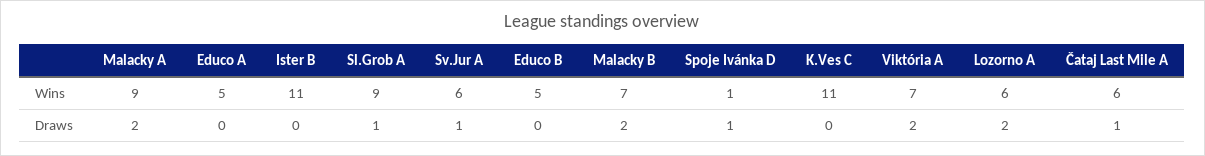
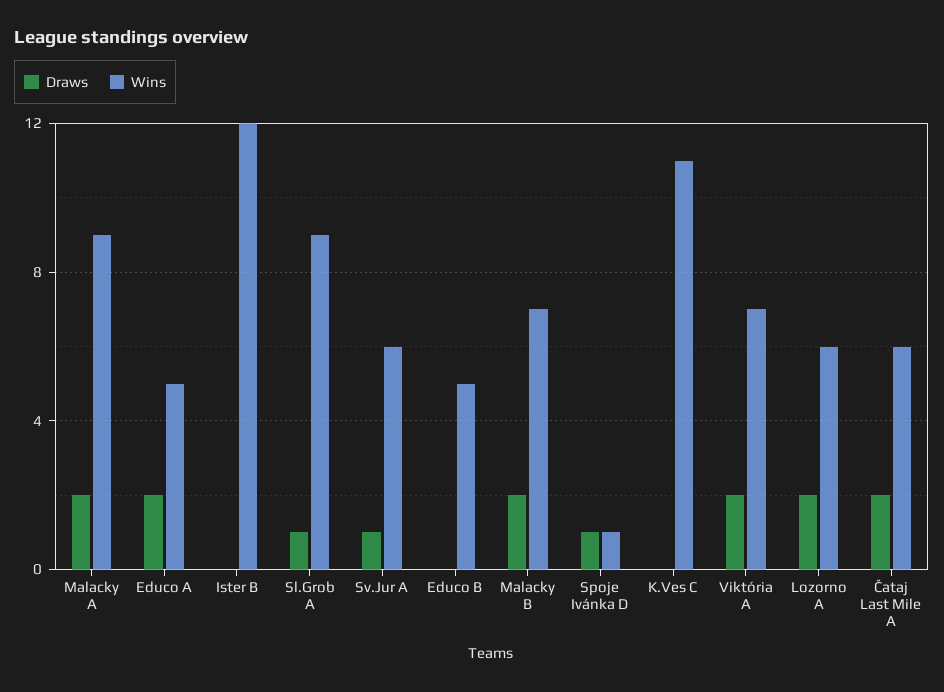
  {
    "Wins": {
      "Malacky A": 9,
      "Educo A": 5,
-     "Ister B": 11,
+     "Ister B": 12,
      "Sl.Grob A": 9,
      "Sv.Jur A": 6,
      "Educo B": 5,
      "Malacky B": 7,
      "Spoje Ivánka D": 1,
      "K.Ves C": 11,
      "Viktória A": 7,
      "Lozorno A": 6,
      "Čataj Last Mile A": 6
    },
    "Draws": {
      "Malacky A": 2,
-     "Educo A": 0,
+     "Educo A": 2,
      "Ister B": 0,
      "Sl.Grob A": 1,
      "Sv.Jur A": 1,
      "Educo B": 0,
      "Malacky B": 2,
      "Spoje Ivánka D": 1,
      "K.Ves C": 0,
      "Viktória A": 2,
      "Lozorno A": 2,
-     "Čataj Last Mile A": 1
+     "Čataj Last Mile A": 2
    }
  }

